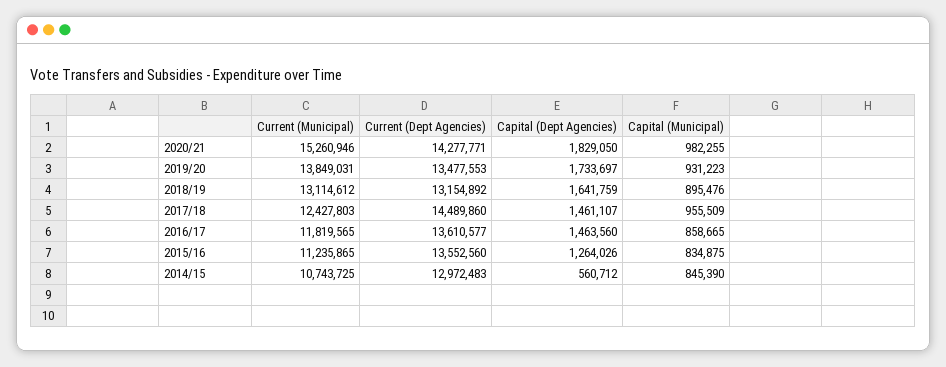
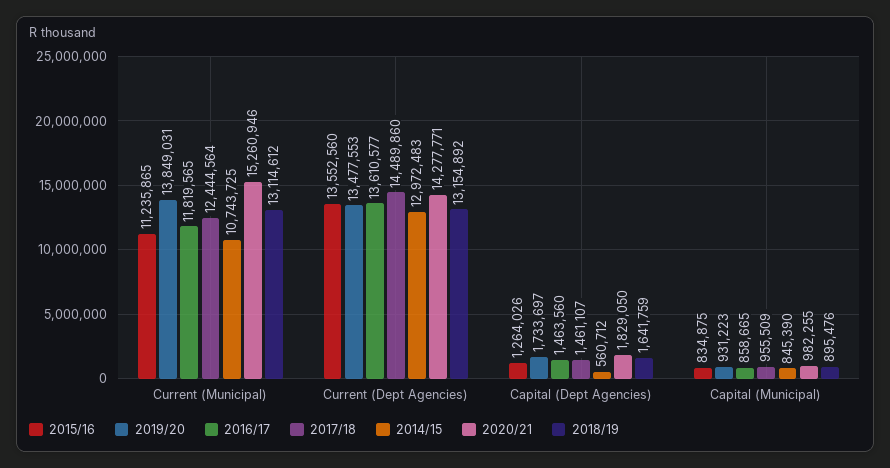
  {
    "2020/21": {
      "Current (Municipal)": 15260946,
      "Current (Dept Agencies)": 14277771,
      "Capital (Dept Agencies)": 1829050,
      "Capital (Municipal)": 982255
    },
    "2019/20": {
      "Current (Municipal)": 13849031,
      "Current (Dept Agencies)": 13477553,
      "Capital (Dept Agencies)": 1733697,
      "Capital (Municipal)": 931223
    },
    "2018/19": {
      "Current (Municipal)": 13114612,
      "Current (Dept Agencies)": 13154892,
      "Capital (Dept Agencies)": 1641759,
      "Capital (Municipal)": 895476
    },
    "2017/18": {
-     "Current (Municipal)": 12427803,
+     "Current (Municipal)": 12444564,
      "Current (Dept Agencies)": 14489860,
      "Capital (Dept Agencies)": 1461107,
      "Capital (Municipal)": 955509
    },
    "2016/17": {
      "Current (Municipal)": 11819565,
      "Current (Dept Agencies)": 13610577,
      "Capital (Dept Agencies)": 1463560,
      "Capital (Municipal)": 858665
    },
    "2015/16": {
      "Current (Municipal)": 11235865,
      "Current (Dept Agencies)": 13552560,
      "Capital (Dept Agencies)": 1264026,
      "Capital (Municipal)": 834875
    },
    "2014/15": {
      "Current (Municipal)": 10743725,
      "Current (Dept Agencies)": 12972483,
      "Capital (Dept Agencies)": 560712,
      "Capital (Municipal)": 845390
    }
  }

